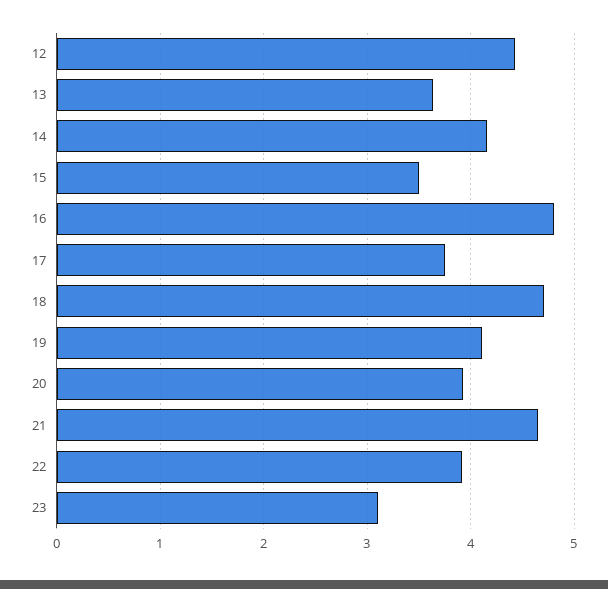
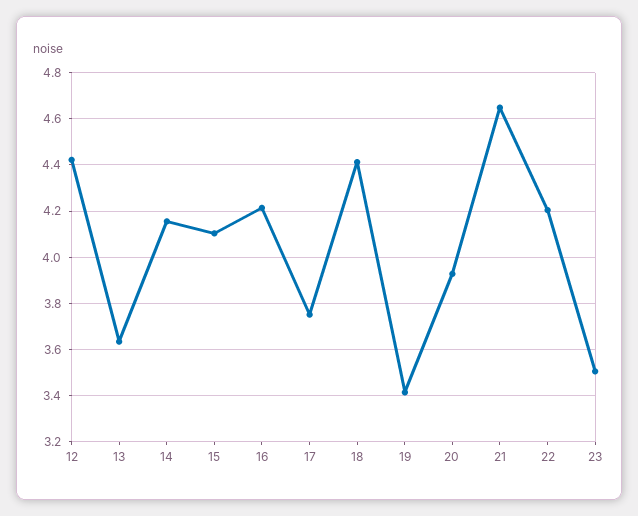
  {
    "12": 4.4,
    "13": 3.65,
    "14": 4.15,
-   "15": 3.5,
+   "15": 4.1,
-   "16": 4.8,
+   "16": 4.2,
    "17": 3.75,
-   "18": 4.7,
+   "18": 4.4,
-   "19": 4.1,
+   "19": 3.4,
    "20": 3.95,
    "21": 4.65,
-   "22": 3.9,
+   "22": 4.2,
-   "23": 3.1
+   "23": 3.5
  }

